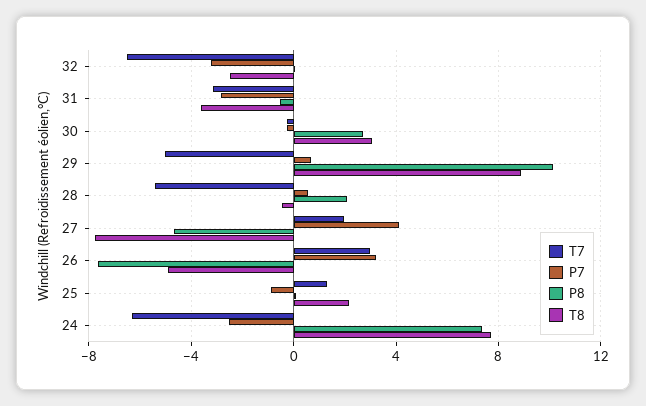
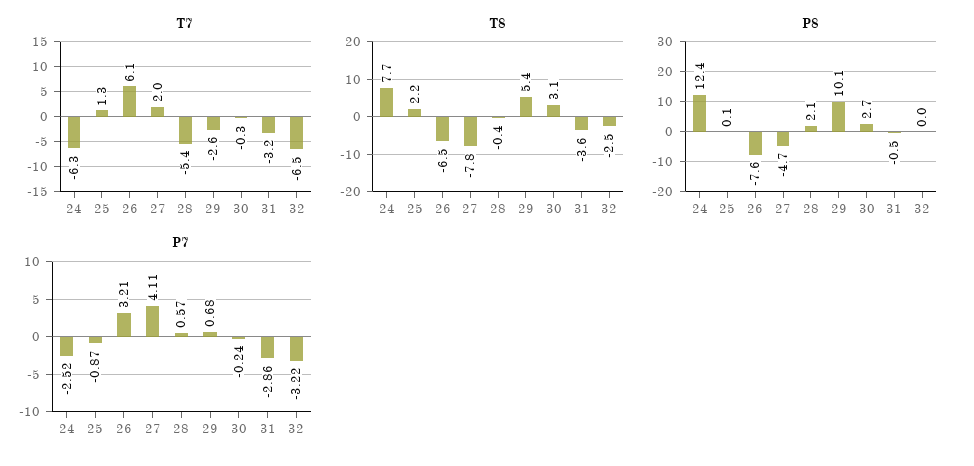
  {
    "T7": {
      "32": -6.5,
      "31": -3.2,
      "30": -0.3,
-     "29": -5,
+     "29": -2.6,
      "28": -5.4,
      "27": 2,
-     "26": 3,
+     "26": 6.1,
      "25": 1.3,
      "24": -6.3
    },
    "P7": {
      "32": -3.22,
      "31": -2.86,
      "30": -0.24,
      "29": 0.68,
      "28": 0.57,
      "27": 4.11,
      "26": 3.21,
      "25": -0.87,
      "24": -2.52
    },
    "P8": {
      "32": 0,
      "31": -0.5,
      "30": 2.7,
      "29": 10.1,
      "28": 2.1,
      "27": -4.7,
      "26": -7.6,
      "25": 0.1,
-     "24": 7.5
+     "24": 12.4
    },
    "T8": {
      "32": -2.5,
      "31": -3.6,
      "30": 3.1,
-     "29": 9,
+     "29": 5.4,
      "28": -0.4,
      "27": -7.8,
-     "26": -5,
+     "26": -6.5,
      "25": 2.2,
      "24": 7.7
    }
  }

